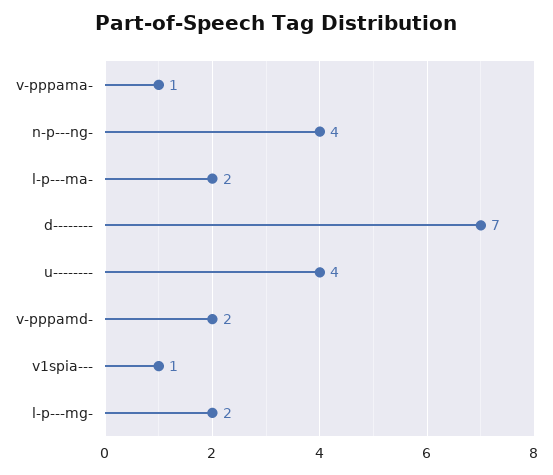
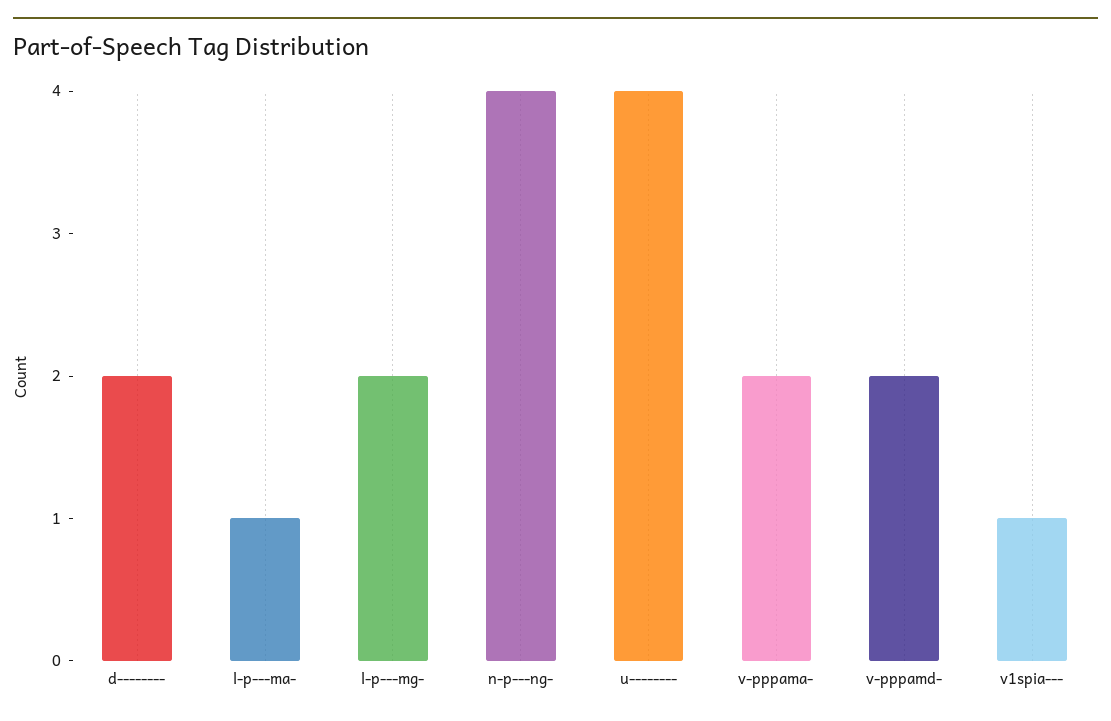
  {
-   "v-pppama-": 1,
+   "v-pppama-": 2,
    "n-p---ng-": 4,
-   "l-p---ma-": 2,
+   "l-p---ma-": 1,
-   "d--------": 7,
+   "d--------": 2,
    "u--------": 4,
    "v-pppamd-": 2,
    "v1spia---": 1,
    "l-p---mg-": 2
  }

